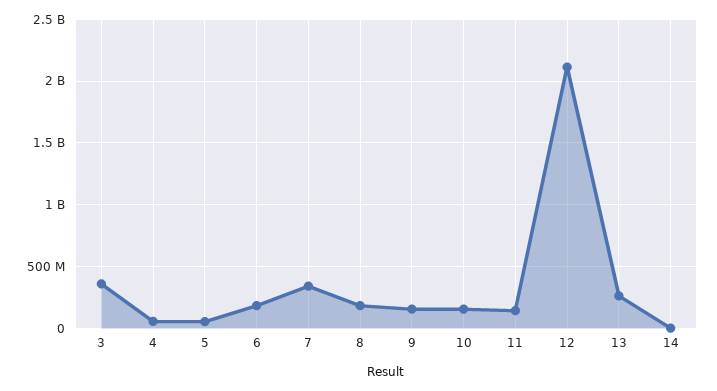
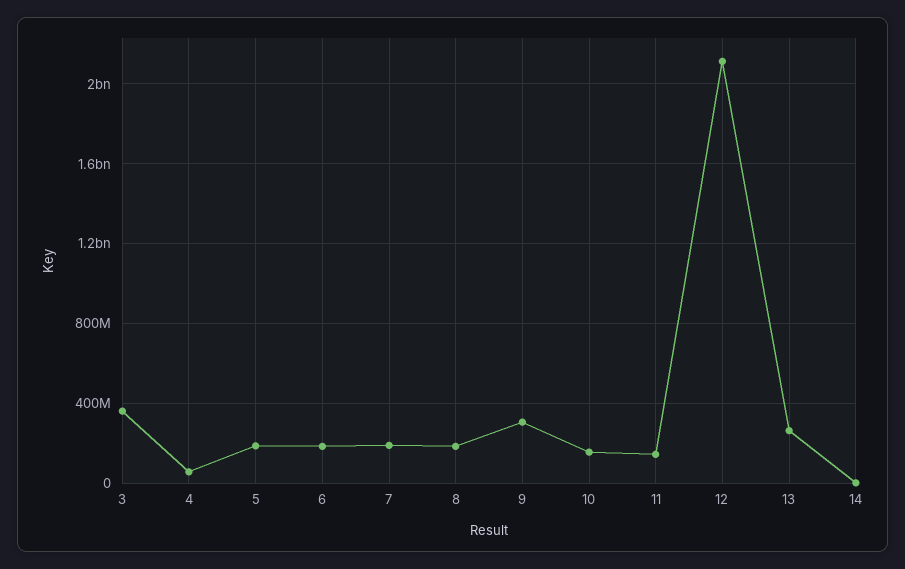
  {
    "3": 350000000,
    "4": 50000000,
-   "5": 50000000,
+   "5": 200000000,
    "6": 200000000,
-   "7": 350000000,
+   "7": 200000000,
    "8": 200000000,
-   "9": 150000000,
+   "9": 300000000,
    "10": 150000000,
    "11": 150000000,
    "12": 2100000000,
    "13": 250000000,
    "14": 0
  }

